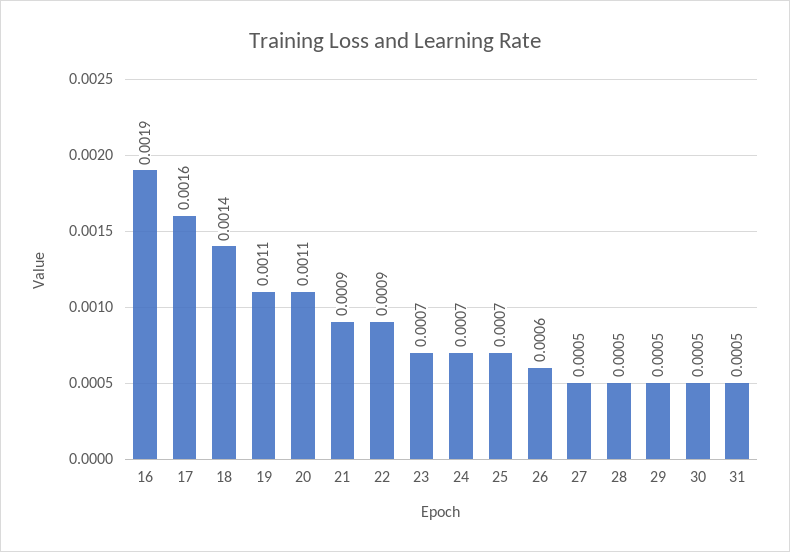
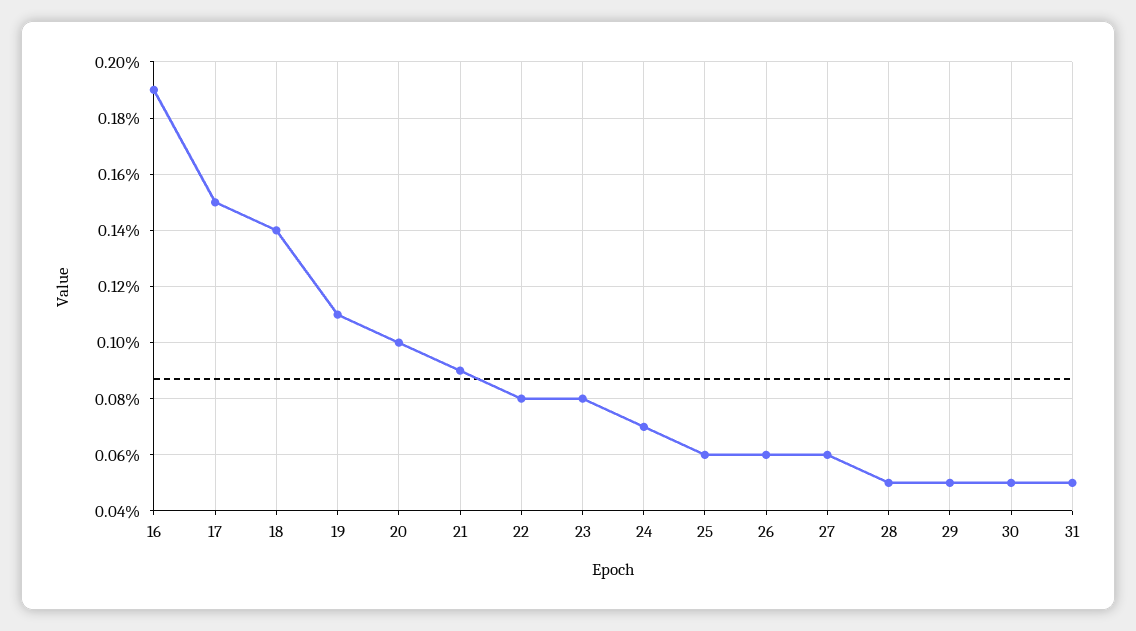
  {
    "16": 0.0019,
-   "17": 0.0016,
+   "17": 0.0015,
    "18": 0.0014,
    "19": 0.0011,
-   "20": 0.0011,
+   "20": 0.001,
    "21": 0.0009,
-   "22": 0.0009,
+   "22": 0.0008,
-   "23": 0.0007,
+   "23": 0.0008,
    "24": 0.0007,
-   "25": 0.0007,
+   "25": 0.0006,
    "26": 0.0006,
-   "27": 0.0005,
+   "27": 0.0006,
    "28": 0.0005,
    "29": 0.0005,
    "30": 0.0005,
    "31": 0.0005
  }

